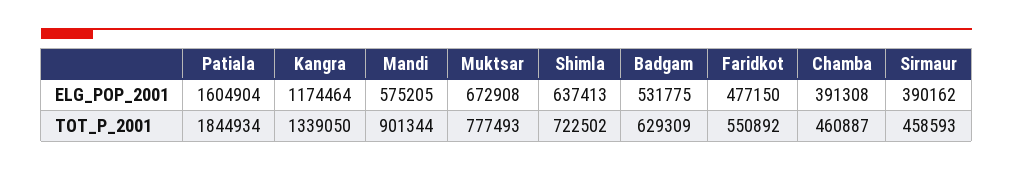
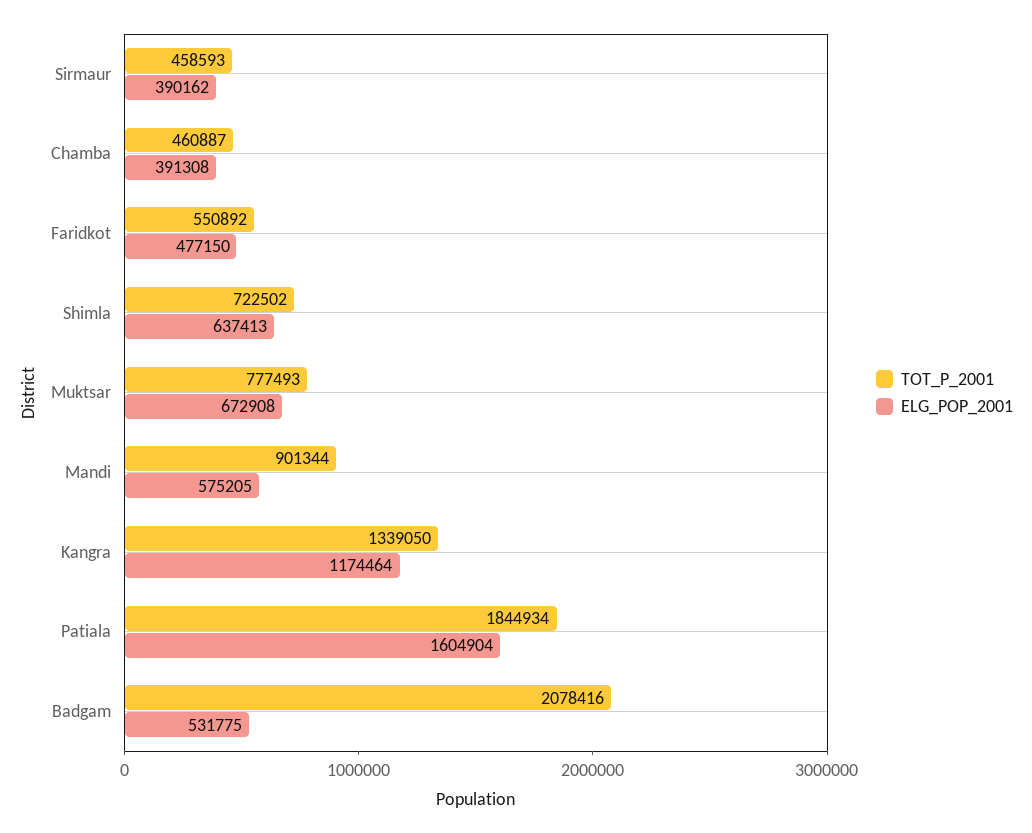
  {
    "ELG_POP_2001": {
      "Patiala": 1604904,
      "Kangra": 1174464,
      "Mandi": 575205,
      "Muktsar": 672908,
      "Shimla": 637413,
      "Badgam": 531775,
      "Faridkot": 477150,
      "Chamba": 391308,
      "Sirmaur": 390162
    },
    "TOT_P_2001": {
      "Patiala": 1844934,
      "Kangra": 1339050,
      "Mandi": 901344,
      "Muktsar": 777493,
      "Shimla": 722502,
-     "Badgam": 629309,
+     "Badgam": 2078416,
      "Faridkot": 550892,
      "Chamba": 460887,
      "Sirmaur": 458593
    }
  }

